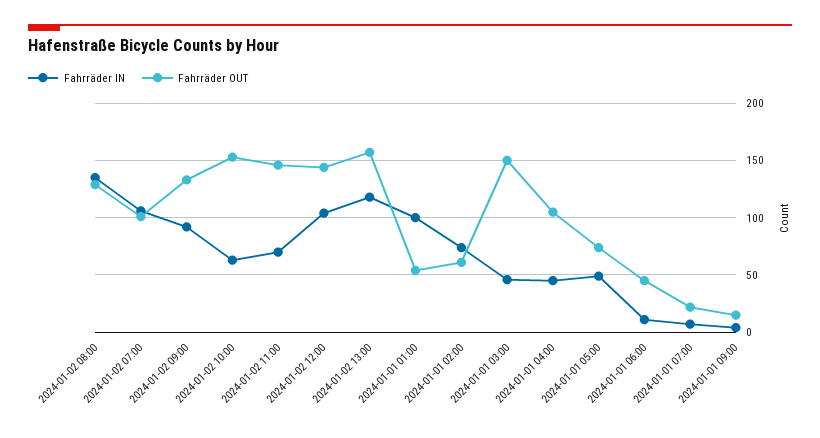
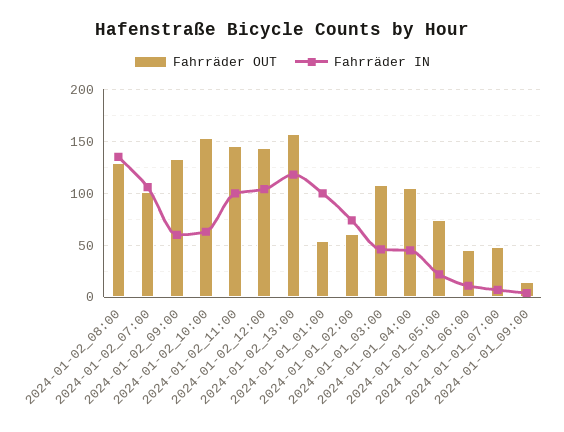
  {
    "Fahrräder IN": {
      "2024-01-02 08:00": 140,
      "2024-01-02 07:00": 110,
-     "2024-01-02 09:00": 90,
+     "2024-01-02 09:00": 60,
      "2024-01-02 10:00": 60,
-     "2024-01-02 11:00": 70,
+     "2024-01-02 11:00": 100,
      "2024-01-02 12:00": 100,
      "2024-01-02 13:00": 120,
      "2024-01-01 01:00": 100,
      "2024-01-01 02:00": 70,
      "2024-01-01 03:00": 50,
      "2024-01-01 04:00": 50,
-     "2024-01-01 05:00": 50,
+     "2024-01-01 05:00": 20,
      "2024-01-01 06:00": 10,
      "2024-01-01 07:00": 10,
      "2024-01-01 09:00": 0
    },
    "Fahrräder OUT": {
      "2024-01-02 08:00": 130,
      "2024-01-02 07:00": 100,
      "2024-01-02 09:00": 130,
      "2024-01-02 10:00": 150,
      "2024-01-02 11:00": 150,
      "2024-01-02 12:00": 140,
      "2024-01-02 13:00": 160,
      "2024-01-01 01:00": 50,
      "2024-01-01 02:00": 60,
-     "2024-01-01 03:00": 150,
+     "2024-01-01 03:00": 110,
      "2024-01-01 04:00": 110,
      "2024-01-01 05:00": 70,
      "2024-01-01 06:00": 50,
-     "2024-01-01 07:00": 20,
+     "2024-01-01 07:00": 50,
      "2024-01-01 09:00": 20
    }
  }

